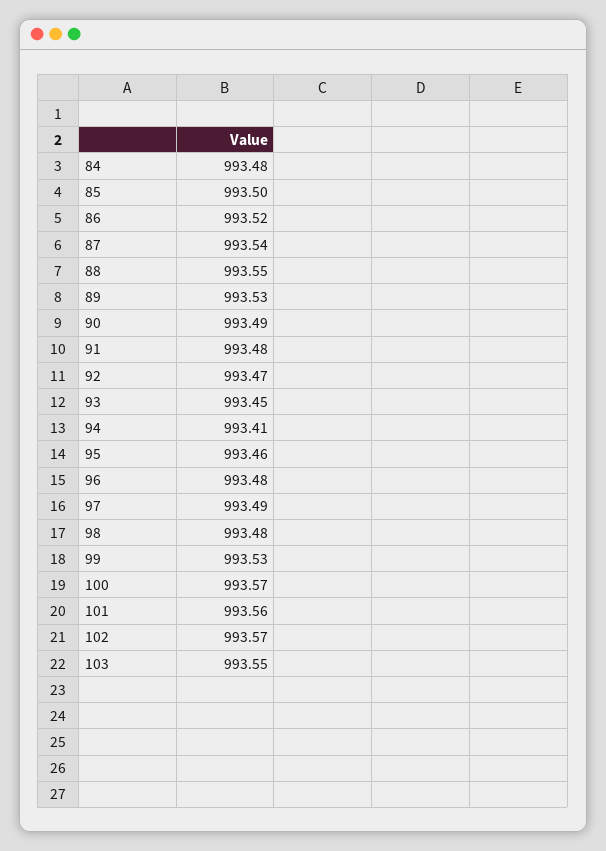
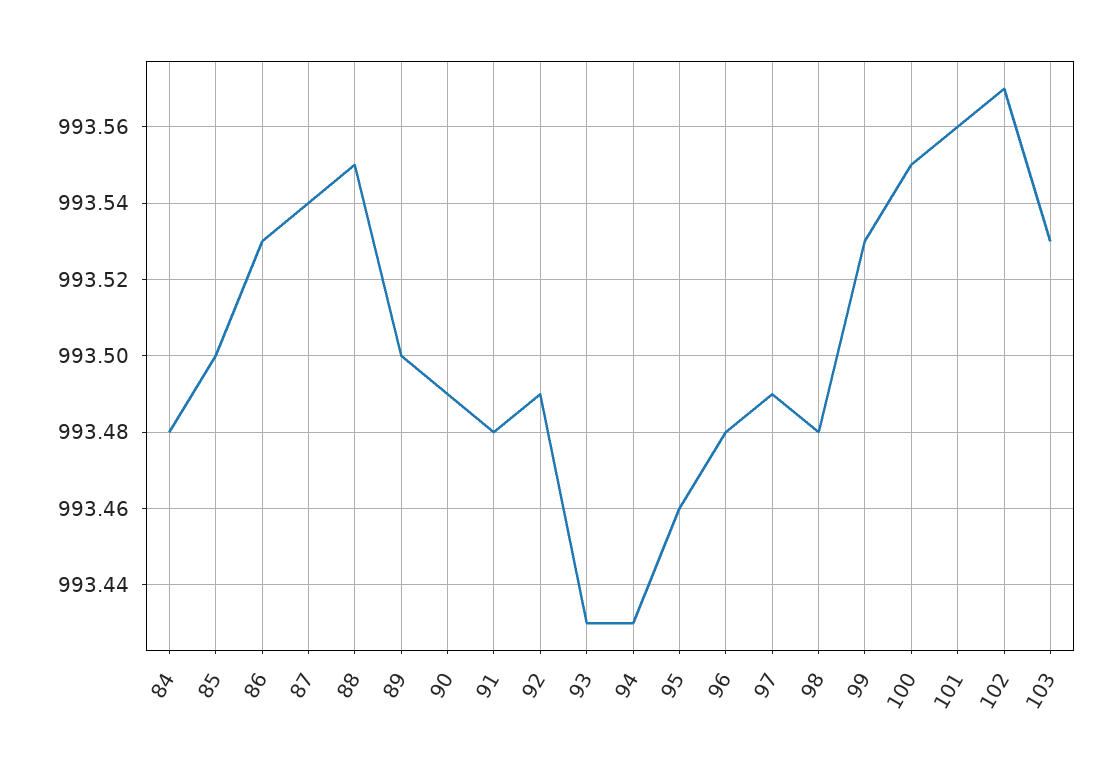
  {
    "84": 993.48,
    "85": 993.5,
-   "86": 993.52,
+   "86": 993.53,
    "87": 993.54,
    "88": 993.55,
-   "89": 993.53,
+   "89": 993.5,
    "90": 993.49,
    "91": 993.48,
-   "92": 993.47,
+   "92": 993.49,
-   "93": 993.45,
+   "93": 993.43,
-   "94": 993.41,
+   "94": 993.43,
    "95": 993.46,
    "96": 993.48,
    "97": 993.49,
    "98": 993.48,
    "99": 993.53,
-   "100": 993.57,
+   "100": 993.55,
    "101": 993.56,
    "102": 993.57,
-   "103": 993.55
+   "103": 993.53
  }

